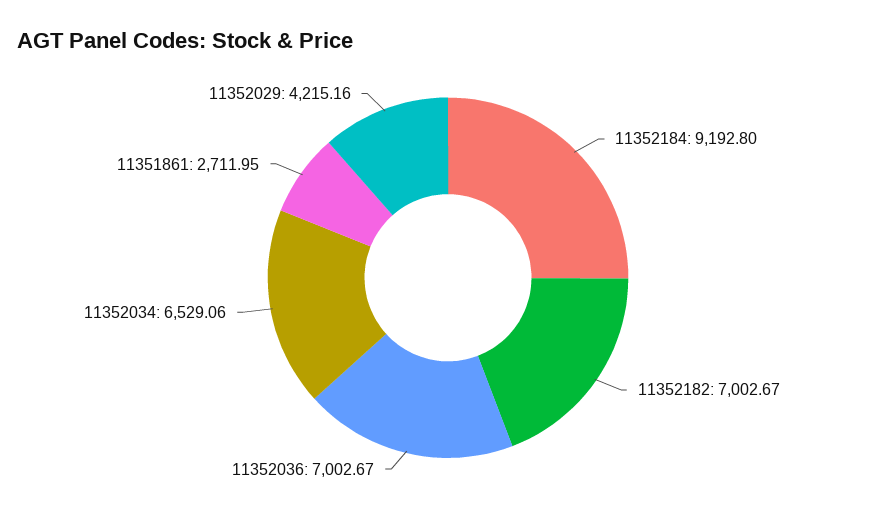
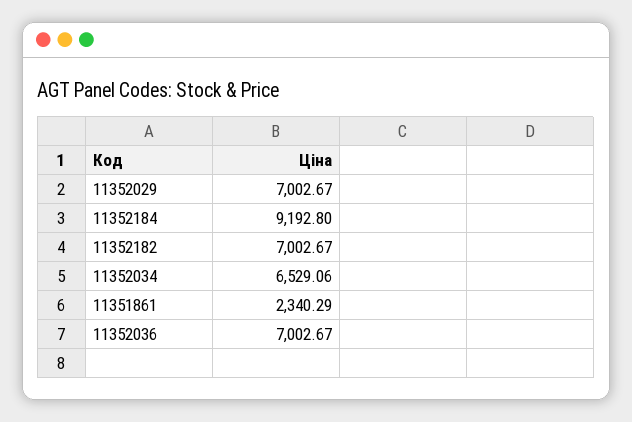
  {
    "11352184": 9192.8,
    "11352182": 7002.67,
    "11352036": 7002.67,
    "11352034": 6529.06,
-   "11351861": 2711.95,
+   "11351861": 2340.29,
-   "11352029": 4215.16
+   "11352029": 7002.67
  }

